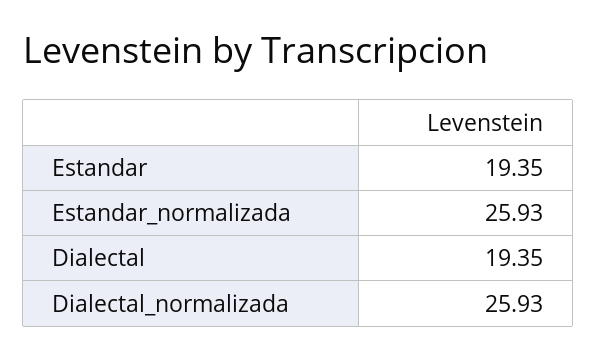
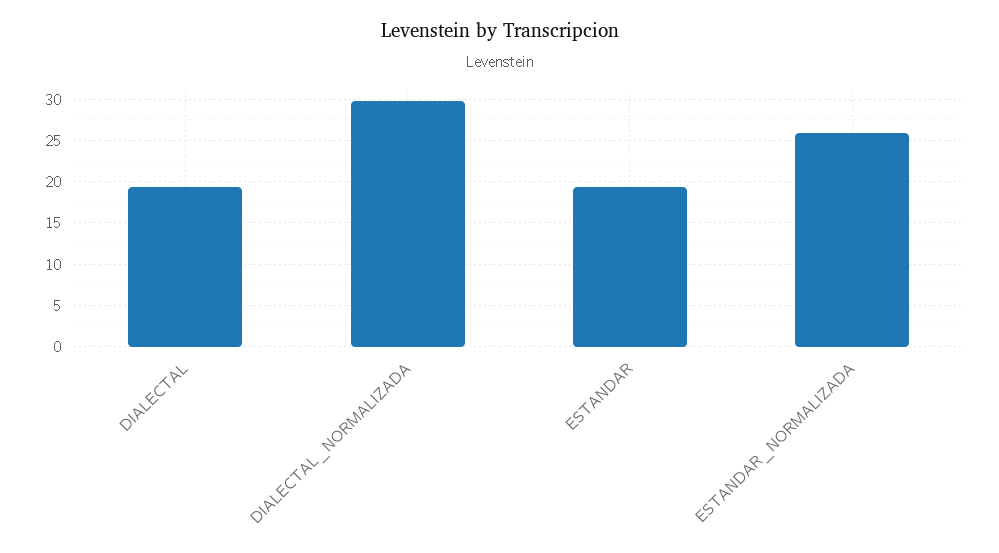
  {
    "Estandar": 19.35,
    "Estandar_normalizada": 25.93,
    "Dialectal": 19.35,
-   "Dialectal_normalizada": 25.93
+   "Dialectal_normalizada": 30
  }

